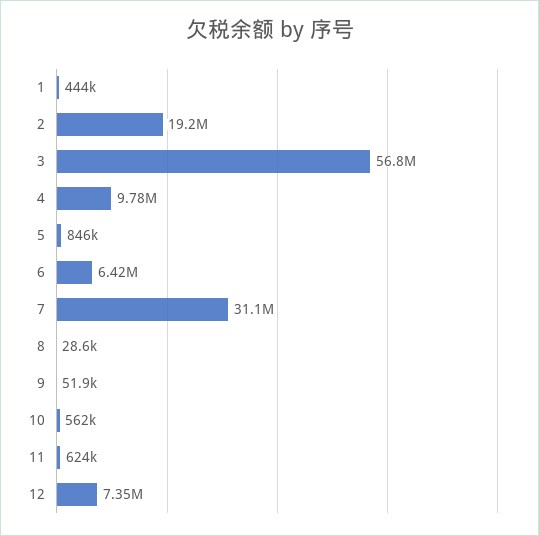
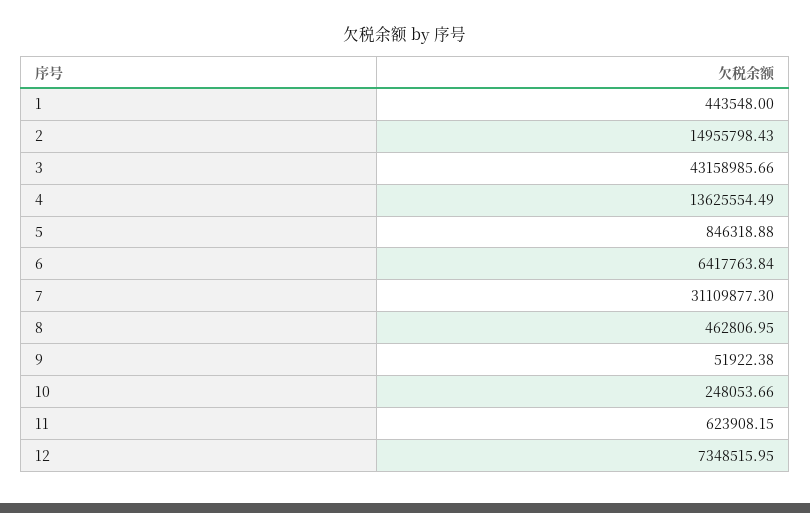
  {
    "1": 443548,
-   "2": 19200000,
+   "2": 14955798.43,
-   "3": 56800000,
+   "3": 43158985.66,
-   "4": 9780000,
+   "4": 13625554.49,
    "5": 846318.88,
    "6": 6417763.84,
    "7": 31109877.3,
-   "8": 28600,
+   "8": 462806.95,
    "9": 51922.38,
-   "10": 562000,
+   "10": 248053.66,
    "11": 623908.15,
    "12": 7348515.95
  }

